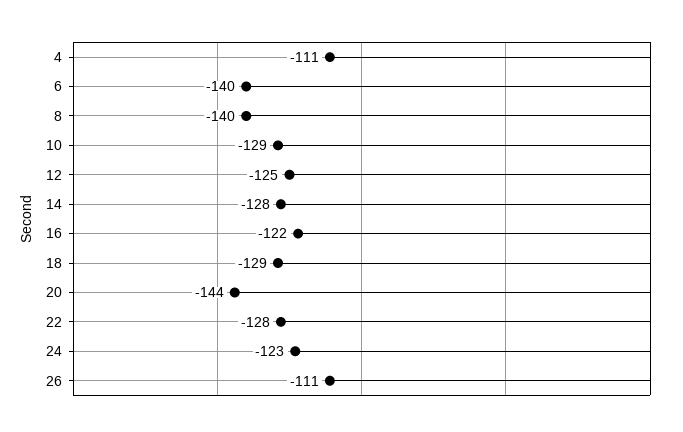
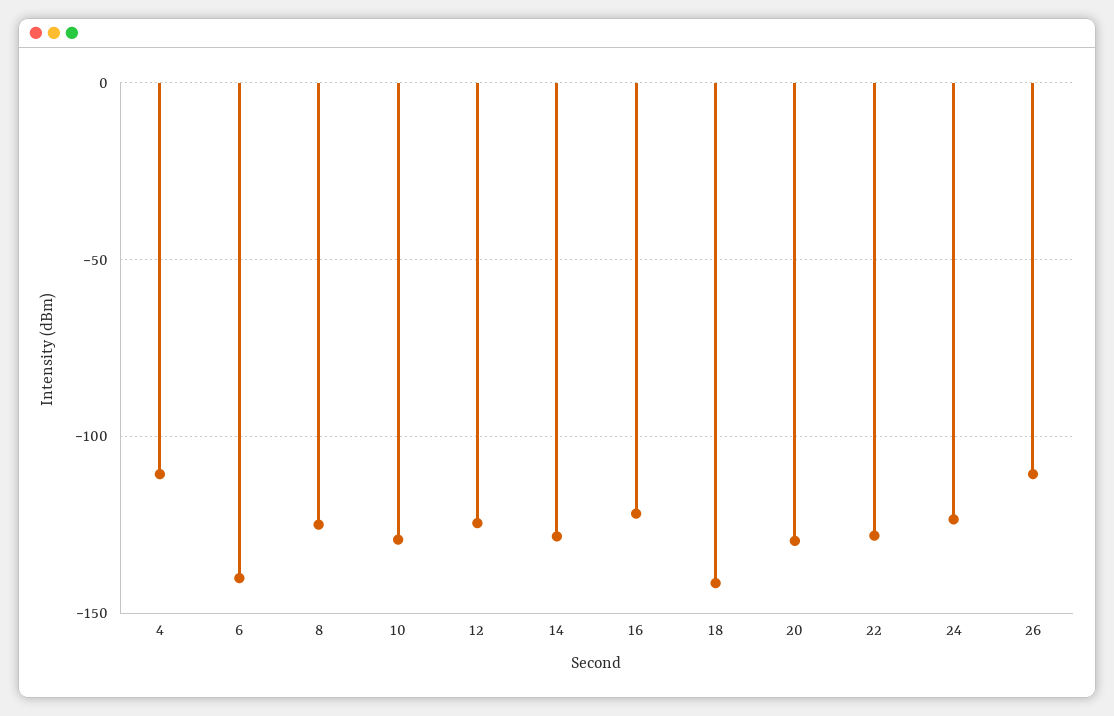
  {
    "4": -111,
    "6": -140,
-   "8": -140,
+   "8": -125,
    "10": -129,
    "12": -125,
    "14": -128,
    "16": -122,
-   "18": -129,
+   "18": -140,
-   "20": -144,
+   "20": -130,
    "22": -128,
    "24": -123,
    "26": -111
  }

